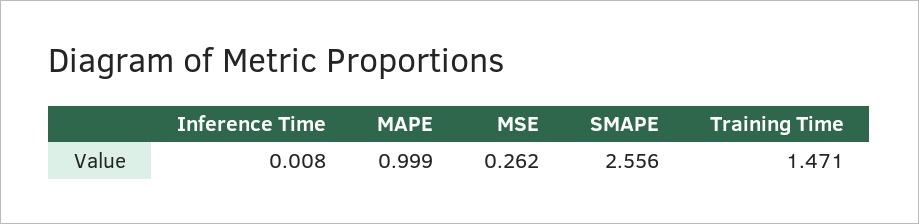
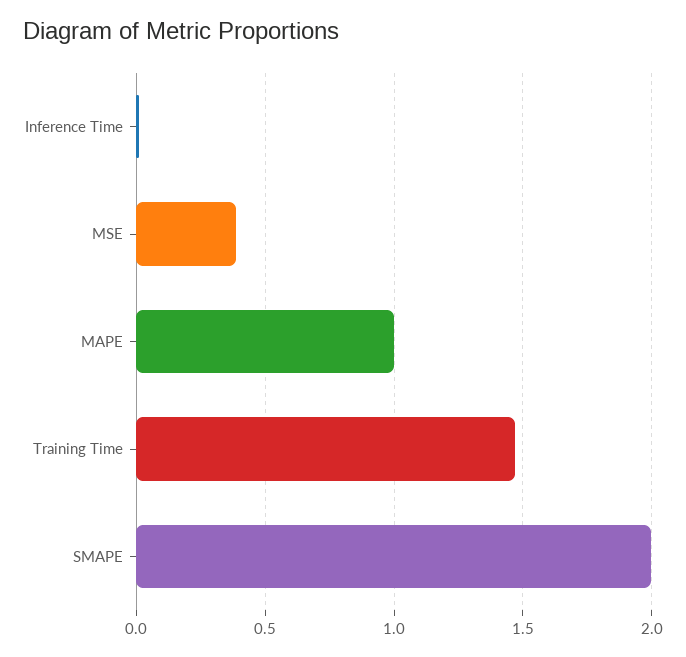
  {
    "Inference Time": 0.008,
    "MAPE": 0.999,
-   "MSE": 0.262,
+   "MSE": 0.4,
-   "SMAPE": 2.556,
+   "SMAPE": 2,
    "Training Time": 1.471
  }

